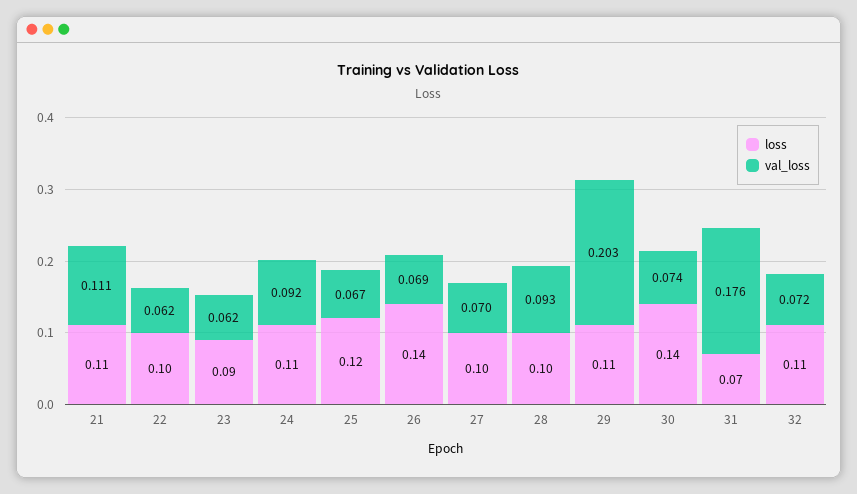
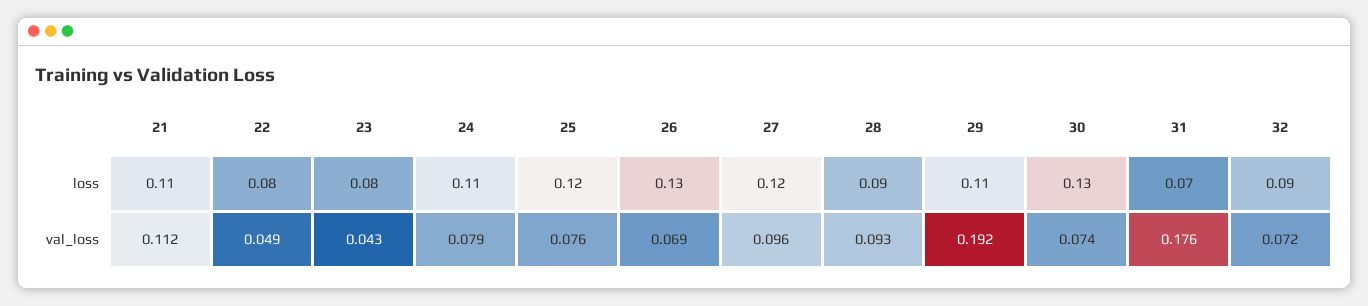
  {
    "loss": {
      "21": 0.11,
-     "22": 0.1,
+     "22": 0.08,
-     "23": 0.09,
+     "23": 0.08,
      "24": 0.11,
      "25": 0.12,
-     "26": 0.14,
+     "26": 0.13,
-     "27": 0.1,
+     "27": 0.12,
-     "28": 0.1,
+     "28": 0.09,
      "29": 0.11,
-     "30": 0.14,
+     "30": 0.13,
      "31": 0.07,
-     "32": 0.11
+     "32": 0.09
    },
    "val_loss": {
-     "21": 0.111,
+     "21": 0.112,
-     "22": 0.062,
+     "22": 0.049,
-     "23": 0.062,
+     "23": 0.043,
-     "24": 0.092,
+     "24": 0.079,
-     "25": 0.067,
+     "25": 0.076,
      "26": 0.069,
-     "27": 0.07,
+     "27": 0.096,
      "28": 0.093,
-     "29": 0.203,
+     "29": 0.192,
      "30": 0.074,
      "31": 0.176,
      "32": 0.072
    }
  }

